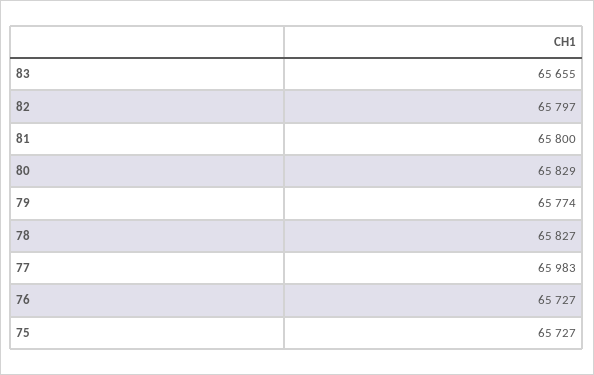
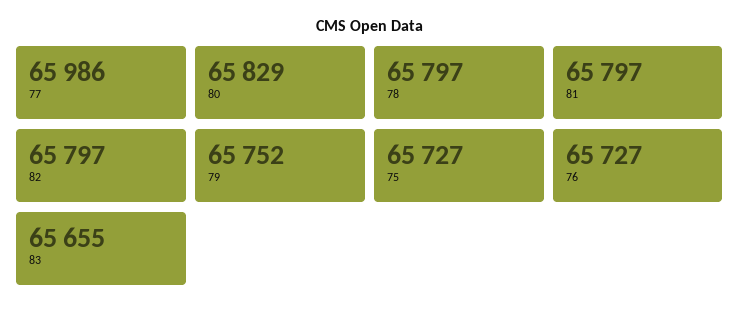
  {
    "83": 65655,
    "82": 65797,
-   "81": 65800,
+   "81": 65797,
    "80": 65829,
-   "79": 65774,
+   "79": 65752,
-   "78": 65827,
+   "78": 65797,
-   "77": 65983,
+   "77": 65986,
    "76": 65727,
    "75": 65727
  }

